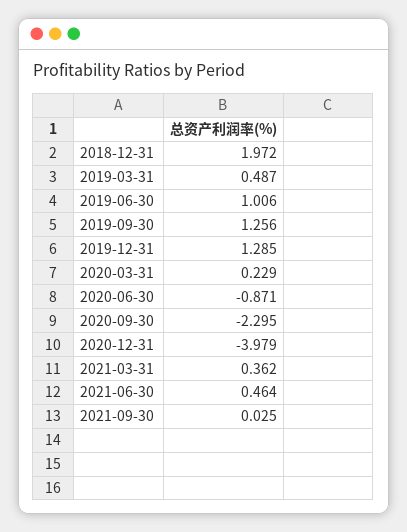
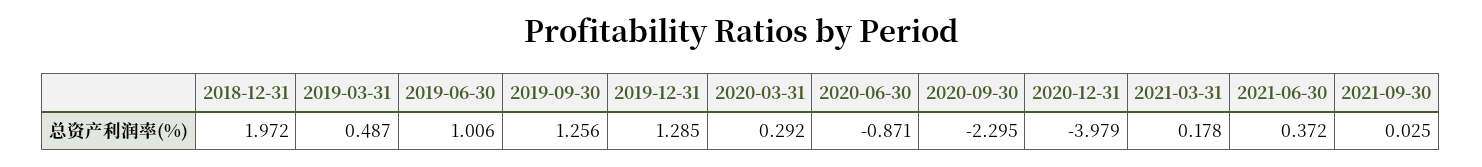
  {
    "2018-12-31": 1.972,
    "2019-03-31": 0.487,
    "2019-06-30": 1.006,
    "2019-09-30": 1.256,
    "2019-12-31": 1.285,
-   "2020-03-31": 0.229,
+   "2020-03-31": 0.292,
    "2020-06-30": -0.871,
    "2020-09-30": -2.295,
    "2020-12-31": -3.979,
-   "2021-03-31": 0.362,
+   "2021-03-31": 0.178,
-   "2021-06-30": 0.464,
+   "2021-06-30": 0.372,
    "2021-09-30": 0.025
  }

